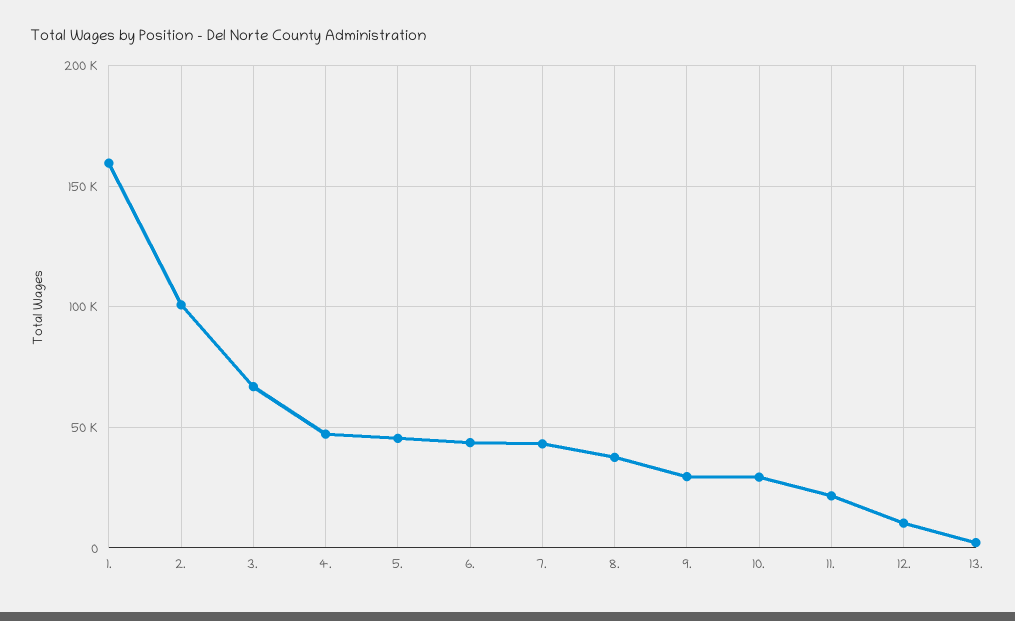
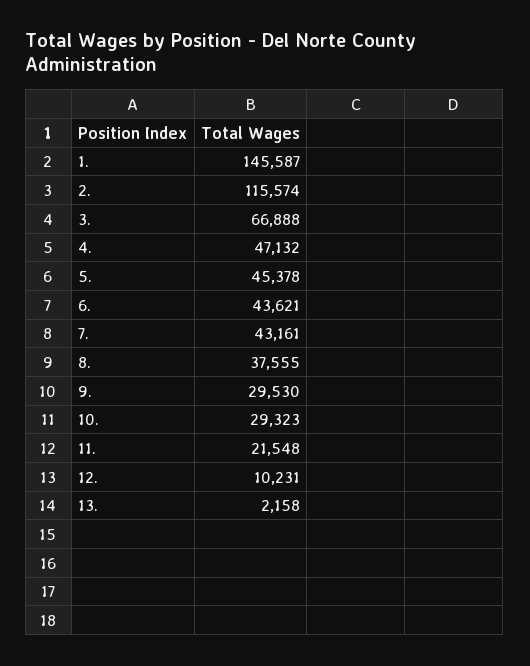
  {
-   "1.": 160000,
+   "1.": 145587,
-   "2.": 100000,
+   "2.": 115574,
    "3.": 66888,
    "4.": 47132,
    "5.": 45378,
    "6.": 43621,
    "7.": 43161,
    "8.": 37555,
    "9.": 29530,
    "10.": 29323,
    "11.": 21548,
    "12.": 10231,
    "13.": 2158
  }

